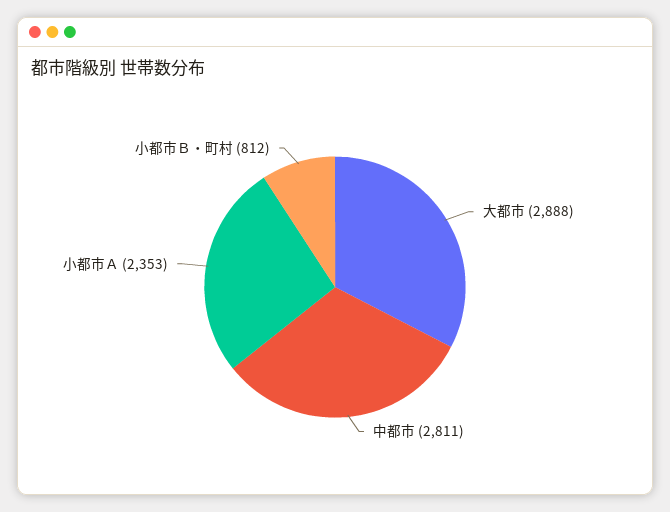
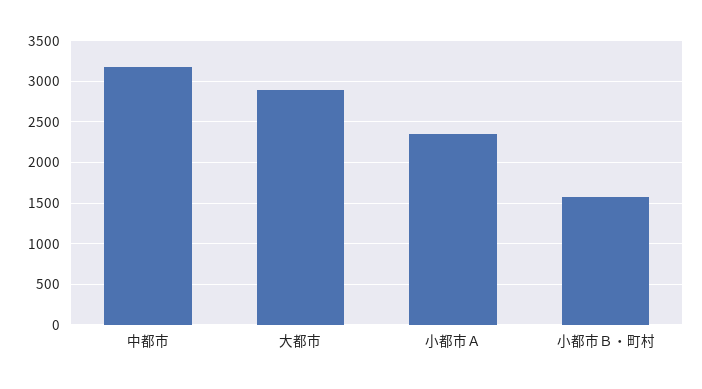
  {
    "大都市": 2888,
-   "中都市": 2811,
+   "中都市": 3200,
    "小都市Ａ": 2353,
-   "小都市Ｂ・町村": 812
+   "小都市Ｂ・町村": 1600
  }

